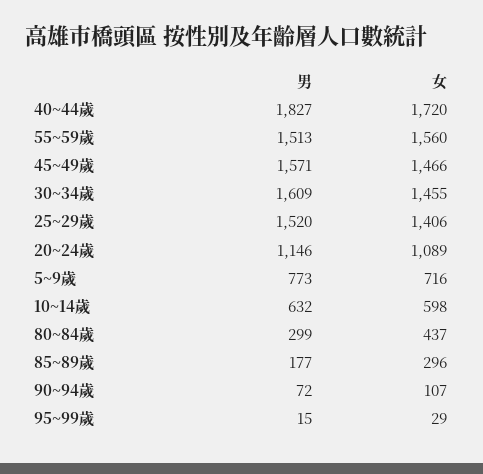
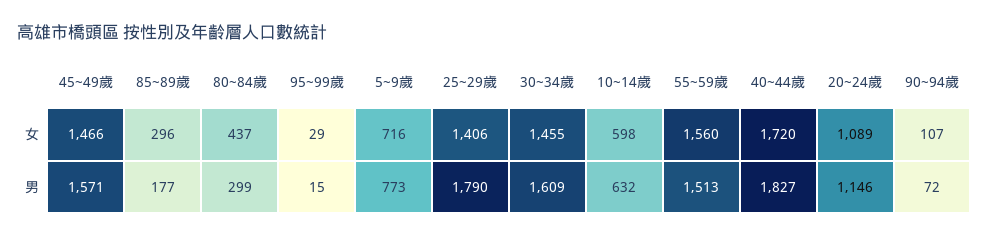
  {
    "男": {
      "40~44歲": 1827,
      "55~59歲": 1513,
      "45~49歲": 1571,
      "30~34歲": 1609,
-     "25~29歲": 1520,
+     "25~29歲": 1790,
      "20~24歲": 1146,
      "5~9歲": 773,
      "10~14歲": 632,
      "80~84歲": 299,
      "85~89歲": 177,
      "90~94歲": 72,
      "95~99歲": 15
    },
    "女": {
      "40~44歲": 1720,
      "55~59歲": 1560,
      "45~49歲": 1466,
      "30~34歲": 1455,
      "25~29歲": 1406,
      "20~24歲": 1089,
      "5~9歲": 716,
      "10~14歲": 598,
      "80~84歲": 437,
      "85~89歲": 296,
      "90~94歲": 107,
      "95~99歲": 29
    }
  }

